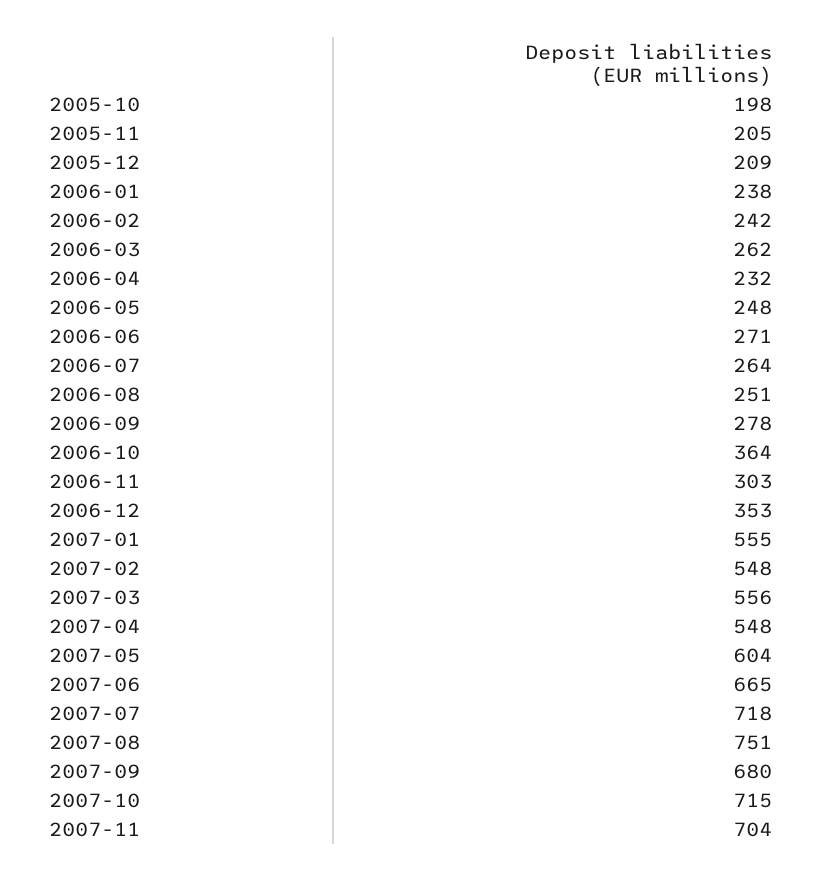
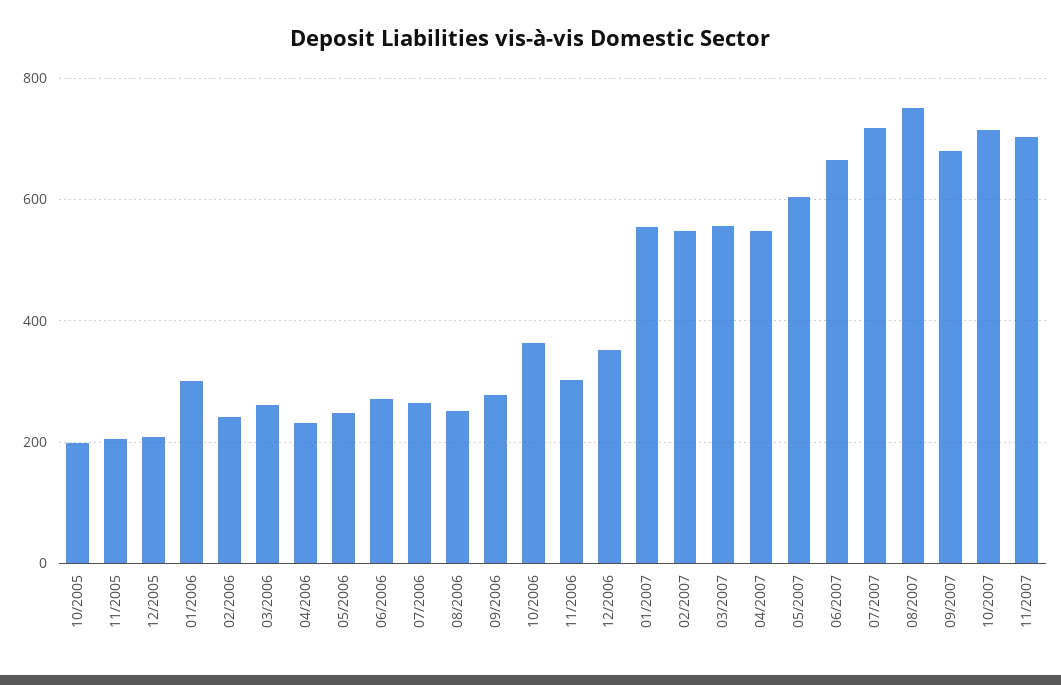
  {
    "2005-10": 198,
    "2005-11": 205,
    "2005-12": 209,
-   "2006-01": 238,
+   "2006-01": 300,
    "2006-02": 242,
    "2006-03": 262,
    "2006-04": 232,
    "2006-05": 248,
    "2006-06": 271,
    "2006-07": 264,
    "2006-08": 251,
    "2006-09": 278,
    "2006-10": 364,
    "2006-11": 303,
    "2006-12": 353,
    "2007-01": 555,
    "2007-02": 548,
    "2007-03": 556,
    "2007-04": 548,
    "2007-05": 604,
    "2007-06": 665,
    "2007-07": 718,
    "2007-08": 751,
    "2007-09": 680,
    "2007-10": 715,
    "2007-11": 704
  }

